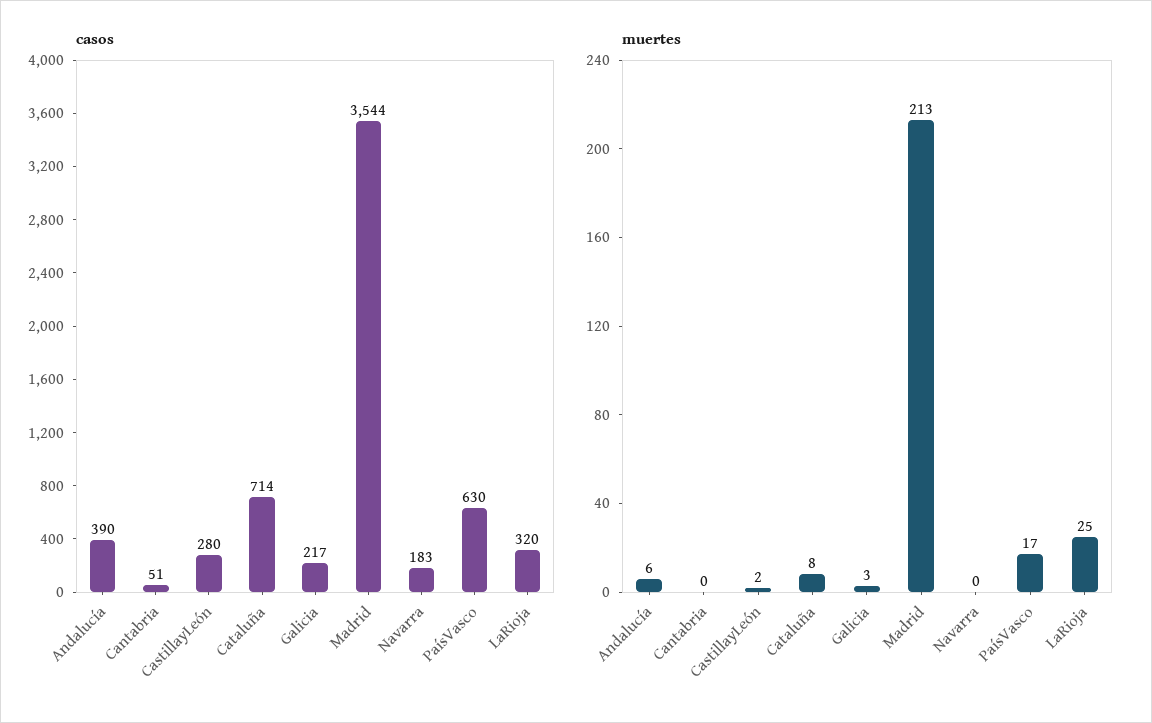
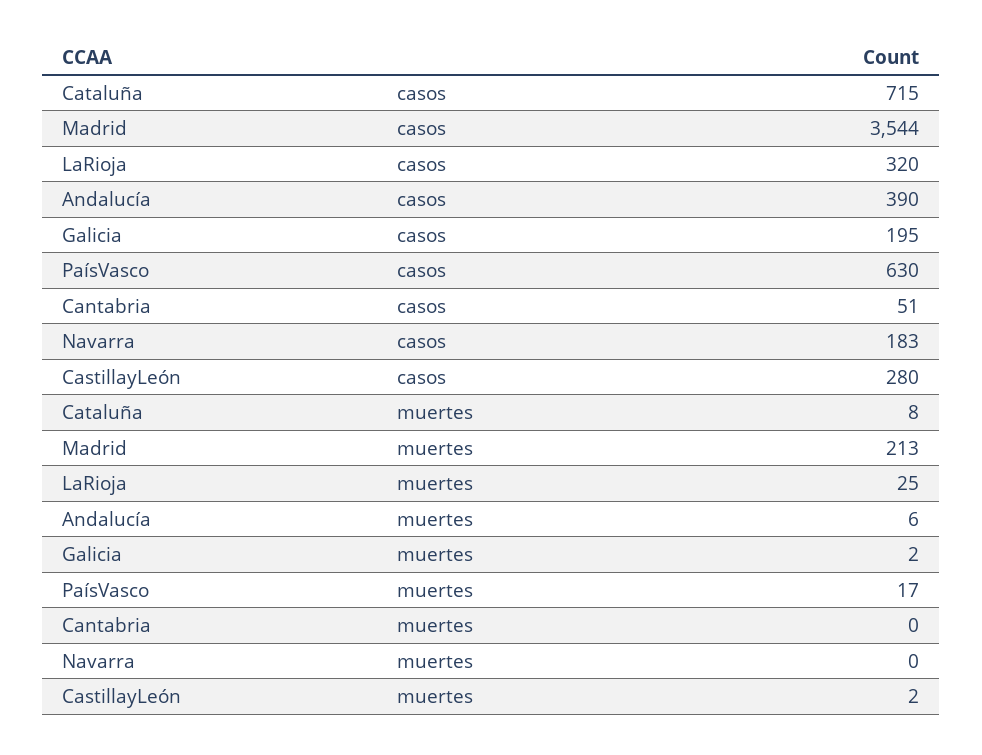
  {
    "casos": {
      "Andalucía": 390,
      "Cantabria": 51,
      "CastillayLeón": 280,
-     "Cataluña": 714,
+     "Cataluña": 715,
-     "Galicia": 217,
+     "Galicia": 195,
      "Madrid": 3544,
      "Navarra": 183,
      "PaísVasco": 630,
      "LaRioja": 320
    },
    "muertes": {
      "Andalucía": 6,
      "Cantabria": 0,
      "CastillayLeón": 2,
      "Cataluña": 8,
-     "Galicia": 3,
+     "Galicia": 2,
      "Madrid": 213,
      "Navarra": 0,
      "PaísVasco": 17,
      "LaRioja": 25
    }
  }

